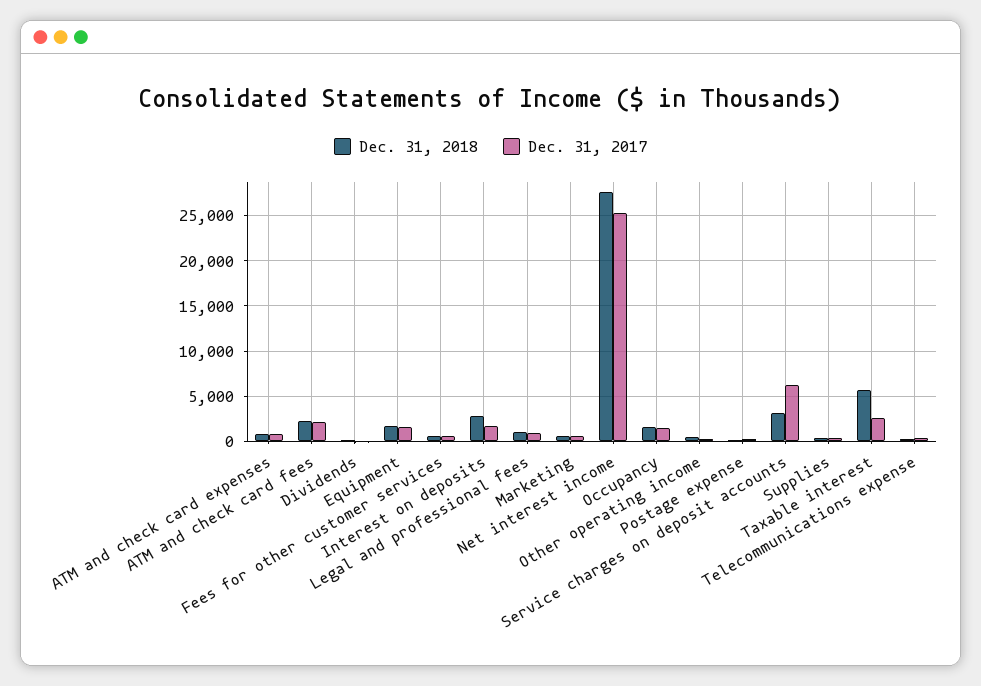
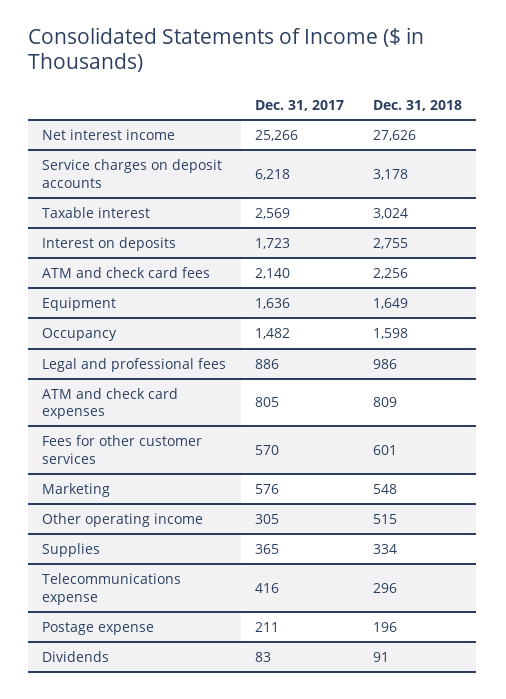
  {
    "Dec. 31, 2018": {
      "ATM and check card expenses": 809,
      "ATM and check card fees": 2256,
      "Dividends": 91,
      "Equipment": 1649,
      "Fees for other customer services": 601,
      "Interest on deposits": 2755,
      "Legal and professional fees": 986,
      "Marketing": 548,
      "Net interest income": 27626,
      "Occupancy": 1598,
      "Other operating income": 515,
      "Postage expense": 196,
      "Service charges on deposit accounts": 3178,
      "Supplies": 334,
-     "Taxable interest": 6000,
+     "Taxable interest": 3024,
      "Telecommunications expense": 296
    },
    "Dec. 31, 2017": {
      "ATM and check card expenses": 805,
      "ATM and check card fees": 2140,
      "Dividends": 83,
      "Equipment": 1636,
      "Fees for other customer services": 570,
      "Interest on deposits": 1723,
      "Legal and professional fees": 886,
      "Marketing": 576,
      "Net interest income": 25266,
      "Occupancy": 1482,
      "Other operating income": 305,
      "Postage expense": 211,
      "Service charges on deposit accounts": 6218,
      "Supplies": 365,
      "Taxable interest": 2569,
      "Telecommunications expense": 416
    }
  }

